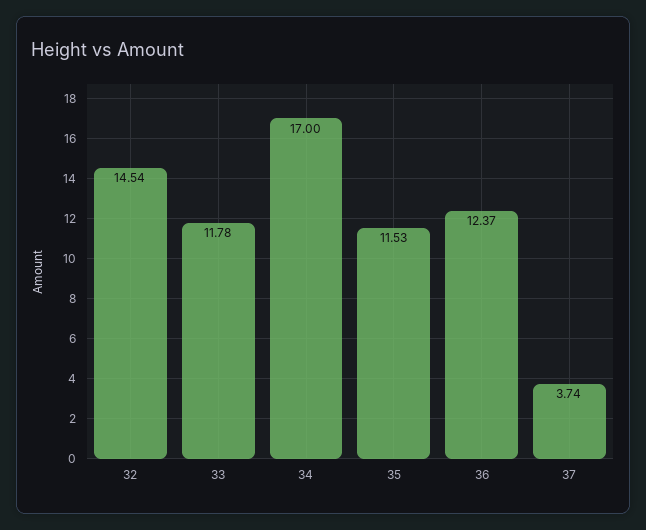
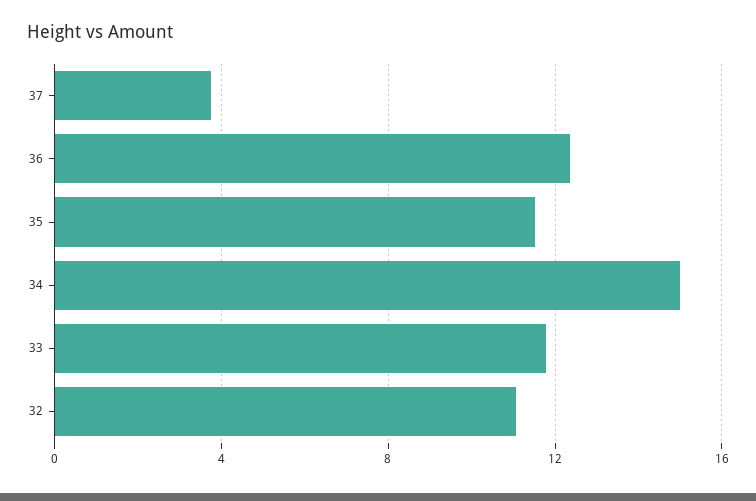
  {
-   "32": 14.54,
+   "32": 11,
    "33": 11.78,
-   "34": 17,
+   "34": 15,
    "35": 11.53,
    "36": 12.37,
    "37": 3.74
  }

